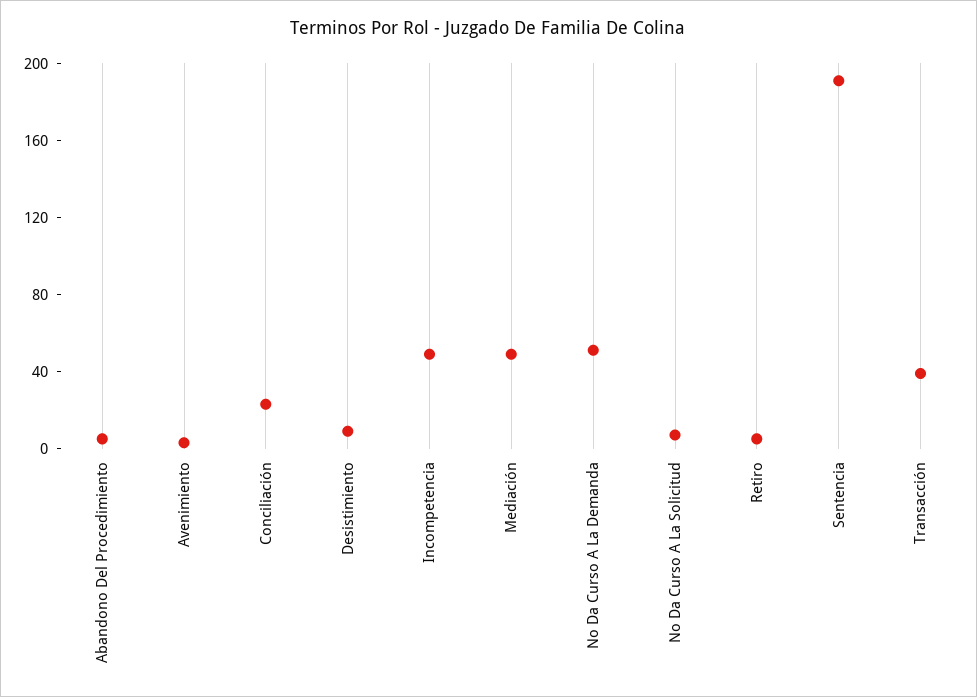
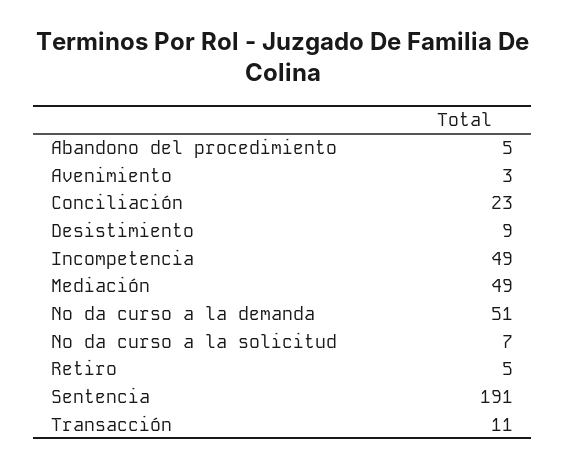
  {
    "Abandono Del Procedimiento": 5,
    "Avenimiento": 3,
    "Conciliación": 23,
    "Desistimiento": 9,
    "Incompetencia": 49,
    "Mediación": 49,
    "No Da Curso A La Demanda": 51,
    "No Da Curso A La Solicitud": 7,
    "Retiro": 5,
    "Sentencia": 191,
-   "Transacción": 40
+   "Transacción": 11
  }

